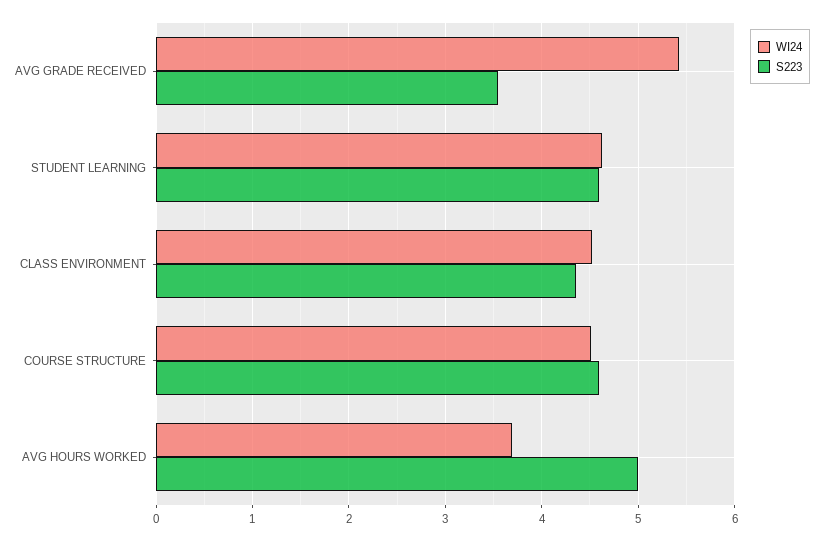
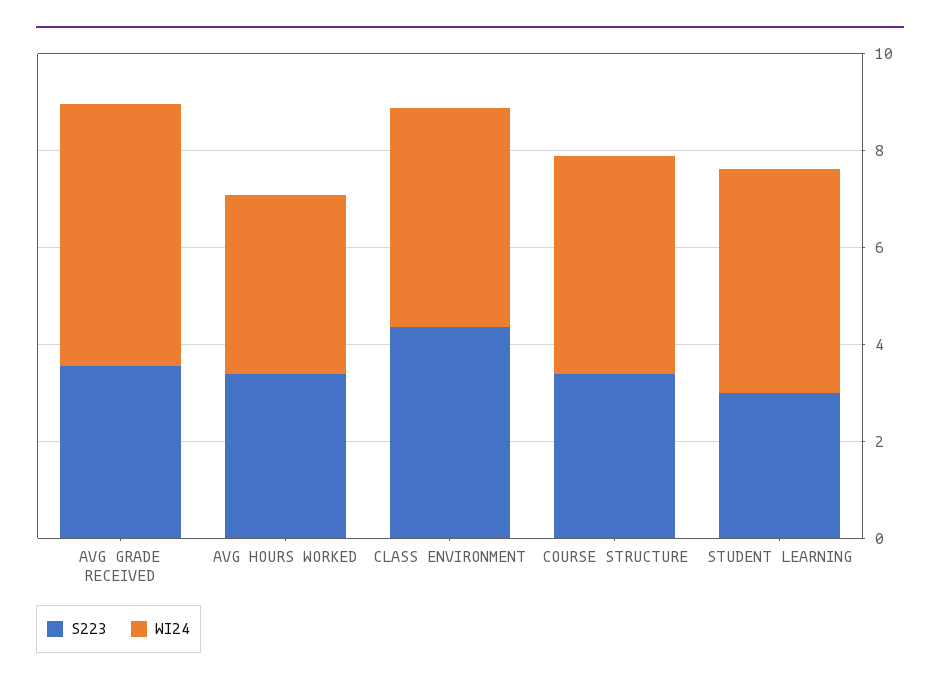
  {
    "WI24": {
      "AVG GRADE RECEIVED": 5.4,
      "STUDENT LEARNING": 4.6,
      "CLASS ENVIRONMENT": 4.5,
      "COURSE STRUCTURE": 4.5,
      "AVG HOURS WORKED": 3.7
    },
    "S223": {
      "AVG GRADE RECEIVED": 3.6,
-     "STUDENT LEARNING": 4.6,
+     "STUDENT LEARNING": 3,
      "CLASS ENVIRONMENT": 4.4,
-     "COURSE STRUCTURE": 4.6,
+     "COURSE STRUCTURE": 3.5,
-     "AVG HOURS WORKED": 5
+     "AVG HOURS WORKED": 3.5
    }
  }

